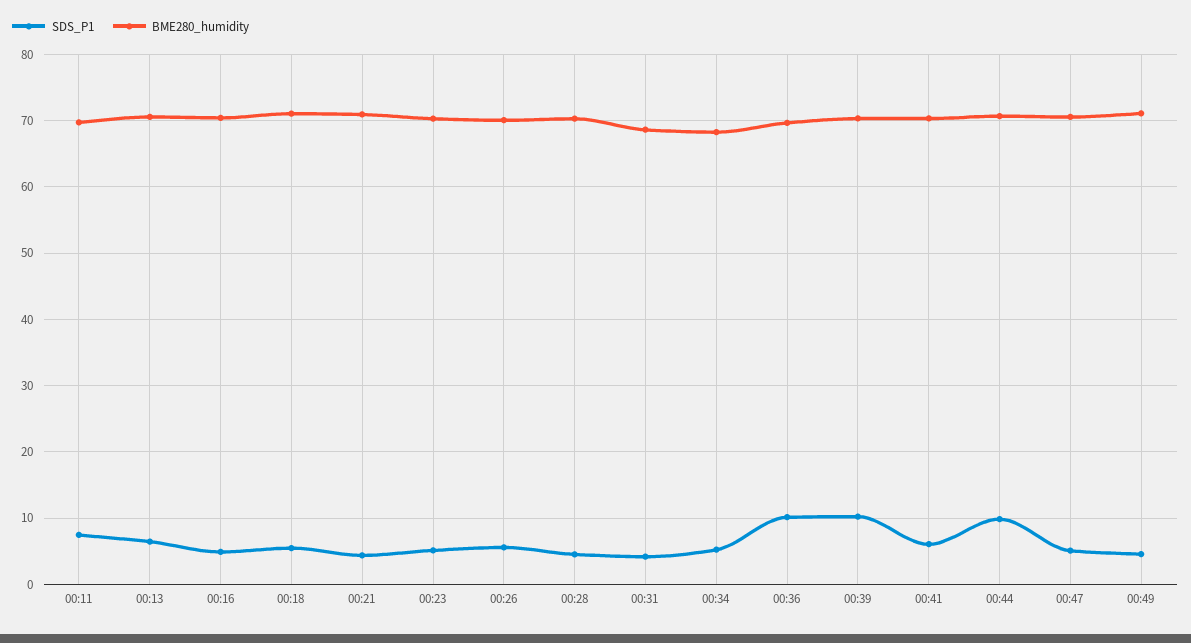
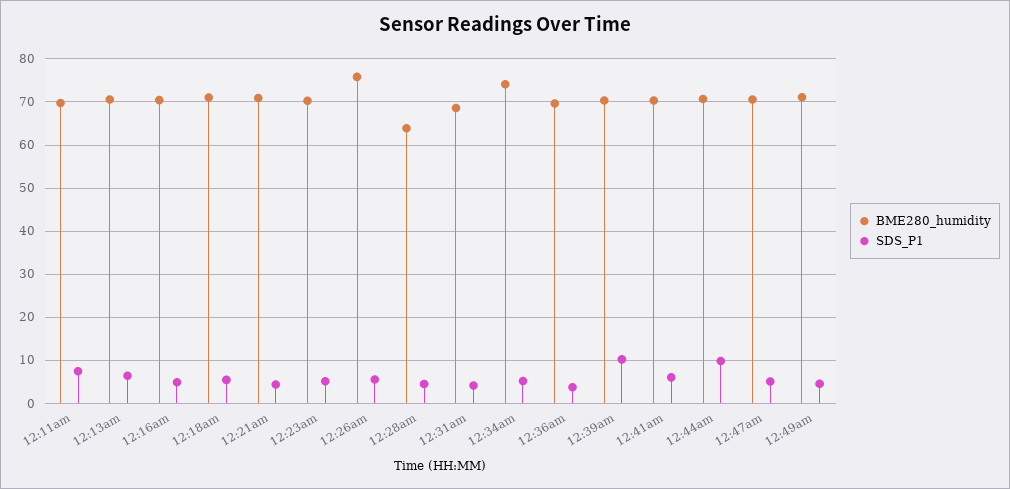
  {
    "SDS_P1": {
      "00:11": 7,
      "00:13": 6,
      "00:16": 5,
      "00:18": 5,
      "00:21": 4,
      "00:23": 5,
      "00:26": 6,
      "00:28": 5,
      "00:31": 4,
      "00:34": 5,
-     "00:36": 10,
+     "00:36": 4,
      "00:39": 10,
      "00:41": 6,
      "00:44": 10,
      "00:47": 5,
      "00:49": 5
    },
    "BME280_humidity": {
      "00:11": 70,
      "00:13": 71,
      "00:16": 70,
      "00:18": 71,
      "00:21": 71,
      "00:23": 70,
-     "00:26": 70,
+     "00:26": 76,
-     "00:28": 70,
+     "00:28": 64,
      "00:31": 69,
-     "00:34": 68,
+     "00:34": 74,
      "00:36": 70,
      "00:39": 70,
      "00:41": 70,
      "00:44": 71,
      "00:47": 71,
      "00:49": 71
    }
  }

